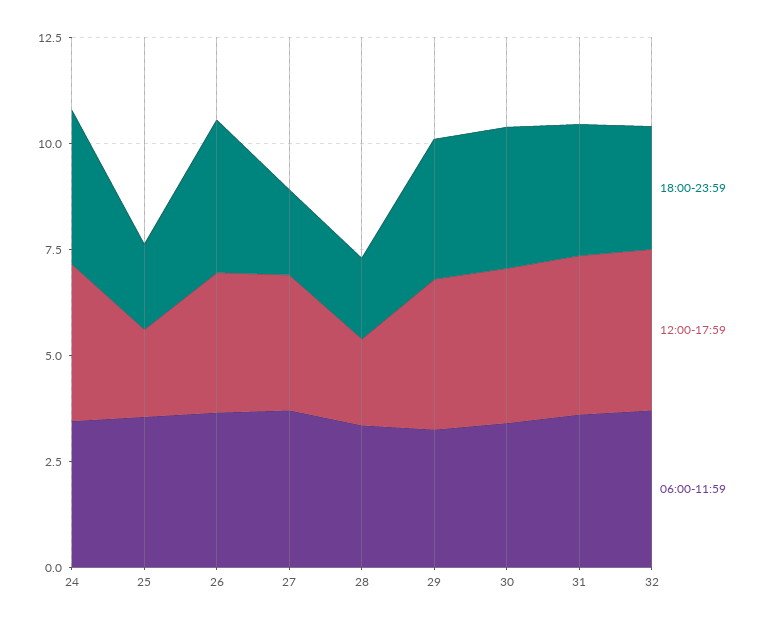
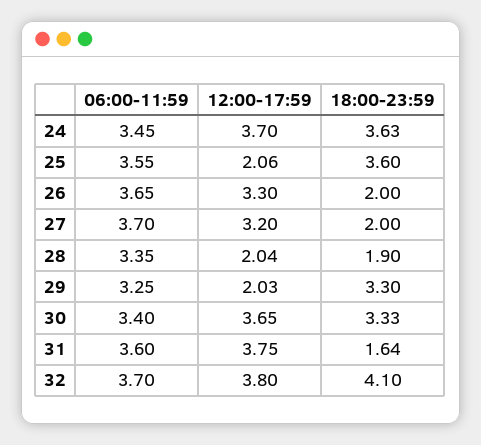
  {
    "18:00-23:59": {
      "24": 3.63,
-     "25": 2,
+     "25": 3.6,
-     "26": 3.5,
+     "26": 2,
      "27": 2,
      "28": 1.9,
      "29": 3.3,
      "30": 3.33,
-     "31": 3,
+     "31": 1.64,
-     "32": 3
+     "32": 4.1
    },
    "12:00-17:59": {
      "24": 3.7,
      "25": 2.06,
      "26": 3.3,
      "27": 3.2,
      "28": 2.04,
-     "29": 3.5,
+     "29": 2.03,
      "30": 3.65,
      "31": 3.75,
      "32": 3.8
    },
    "06:00-11:59": {
      "24": 3.45,
      "25": 3.55,
      "26": 3.65,
      "27": 3.7,
      "28": 3.35,
      "29": 3.25,
      "30": 3.4,
      "31": 3.6,
      "32": 3.7
    }
  }

